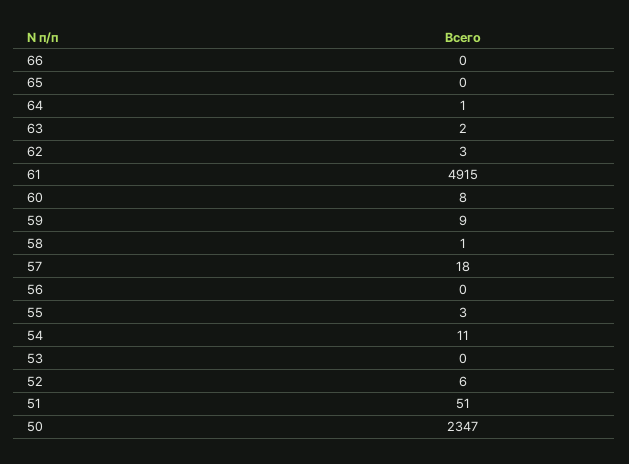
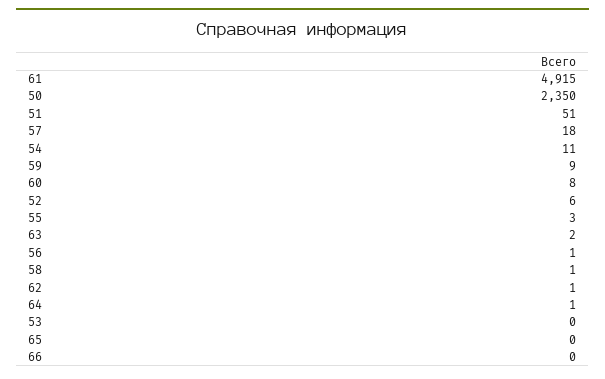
  {
    "66": 0,
    "65": 0,
    "64": 1,
    "63": 2,
-   "62": 3,
+   "62": 1,
    "61": 4915,
    "60": 8,
    "59": 9,
    "58": 1,
    "57": 18,
-   "56": 0,
+   "56": 1,
    "55": 3,
    "54": 11,
    "53": 0,
    "52": 6,
    "51": 51,
-   "50": 2347
+   "50": 2350
  }

